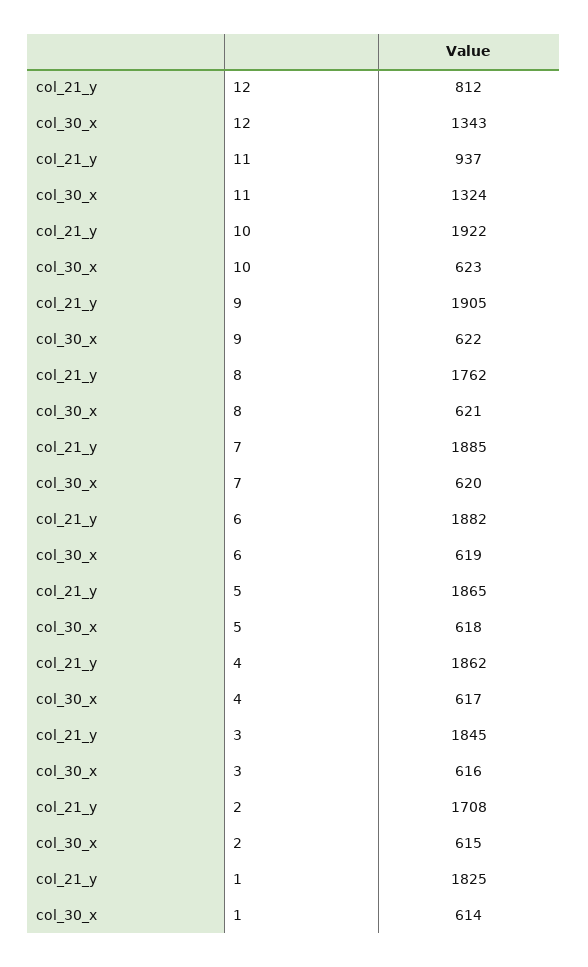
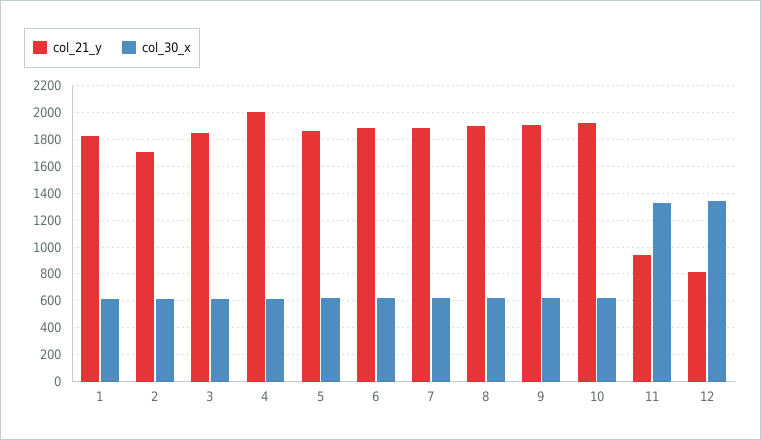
  {
    "col_21_y": {
      "12": 812,
      "11": 937,
      "10": 1922,
      "9": 1905,
-     "8": 1762,
+     "8": 1900,
      "7": 1885,
      "6": 1882,
      "5": 1865,
-     "4": 1862,
+     "4": 2000,
      "3": 1845,
      "2": 1708,
      "1": 1825
    },
    "col_30_x": {
      "12": 1343,
      "11": 1324,
      "10": 623,
      "9": 622,
      "8": 621,
      "7": 620,
      "6": 619,
      "5": 618,
      "4": 617,
      "3": 616,
      "2": 615,
      "1": 614
    }
  }

